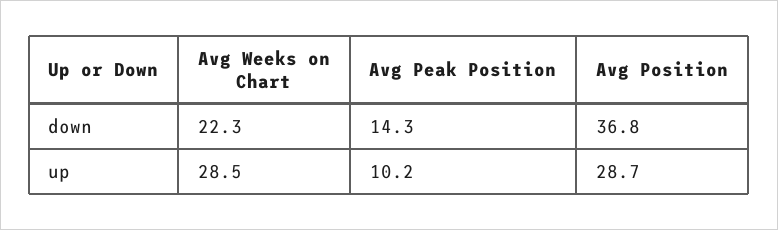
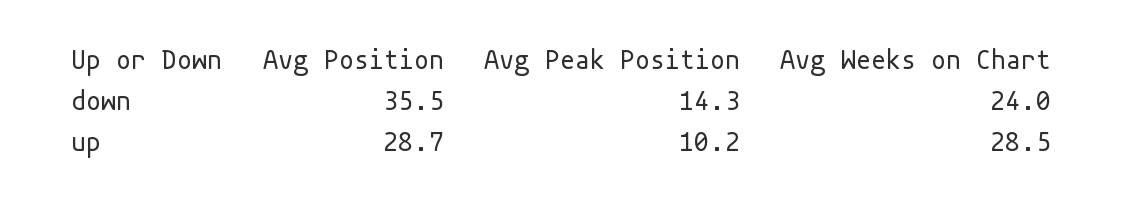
  {
    "Avg Weeks on Chart": {
-     "down": 22.3,
+     "down": 24,
      "up": 28.5
    },
    "Avg Peak Position": {
      "down": 14.3,
      "up": 10.2
    },
    "Avg Position": {
-     "down": 36.8,
+     "down": 35.5,
      "up": 28.7
    }
  }

